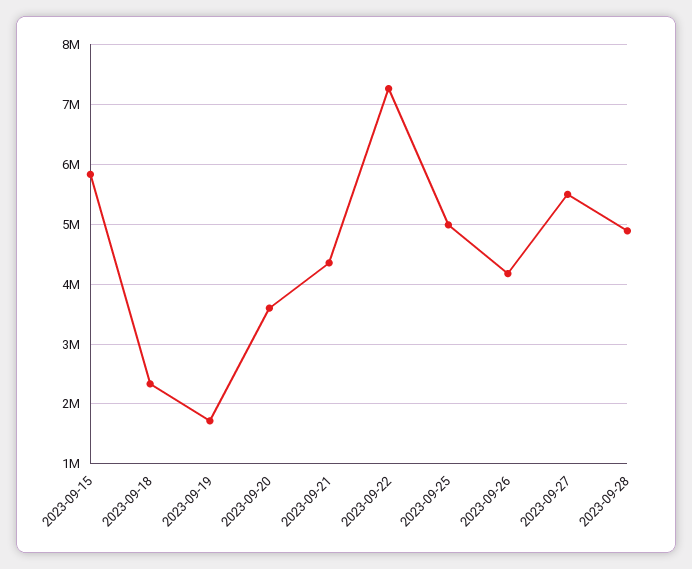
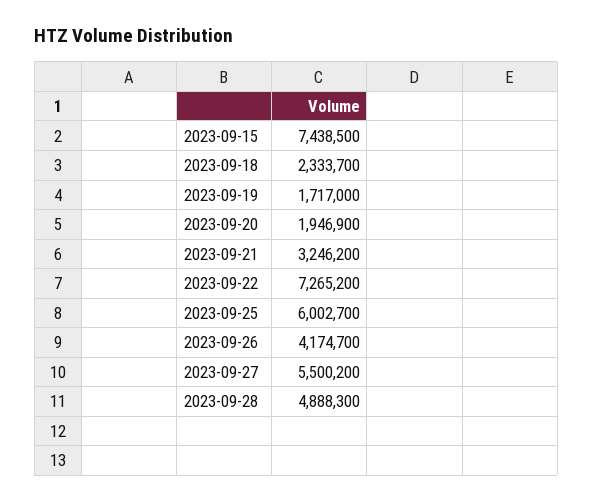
  {
-   "2023-09-15": 5800000,
+   "2023-09-15": 7438500,
    "2023-09-18": 2333700,
    "2023-09-19": 1717000,
-   "2023-09-20": 3600000,
+   "2023-09-20": 1946900,
-   "2023-09-21": 4400000,
+   "2023-09-21": 3246200,
    "2023-09-22": 7265200,
-   "2023-09-25": 5000000,
+   "2023-09-25": 6002700,
    "2023-09-26": 4174700,
    "2023-09-27": 5500200,
    "2023-09-28": 4888300
  }

